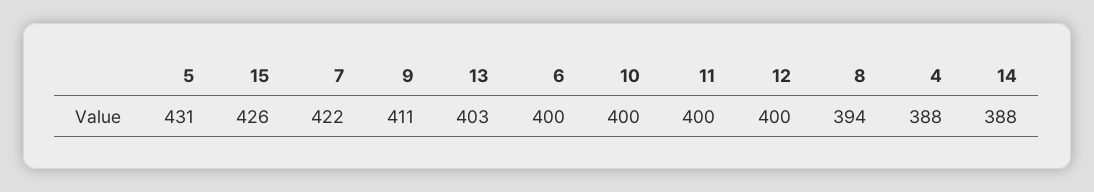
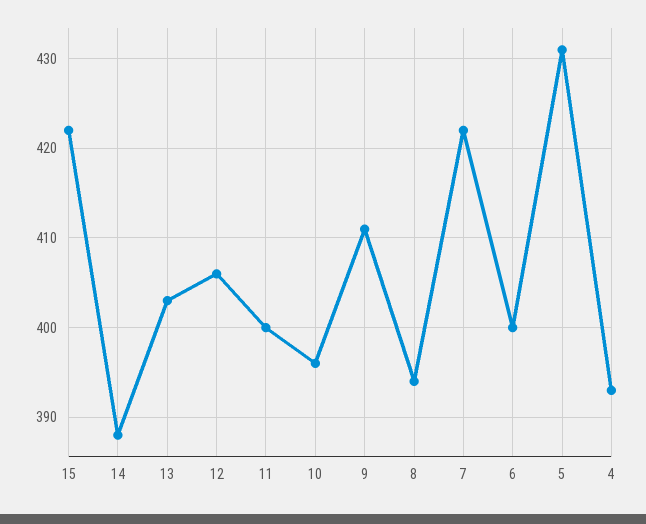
  {
    "5": 431,
-   "15": 426,
+   "15": 422,
    "7": 422,
    "9": 411,
    "13": 403,
    "6": 400,
-   "10": 400,
+   "10": 396,
    "11": 400,
-   "12": 400,
+   "12": 406,
    "8": 394,
-   "4": 388,
+   "4": 393,
    "14": 388
  }

